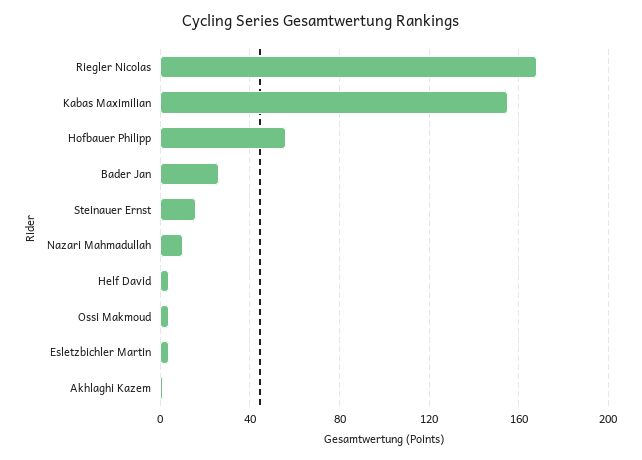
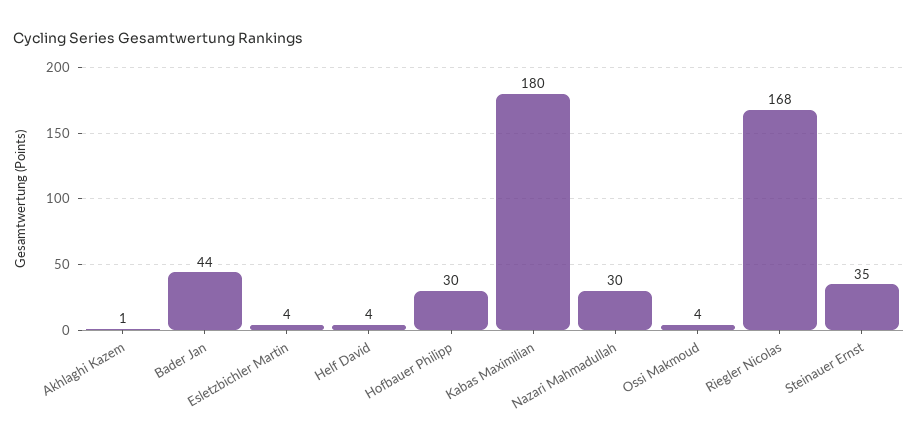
  {
    "Riegler Nicolas": 168,
-   "Kabas Maximilian": 155,
+   "Kabas Maximilian": 180,
-   "Hofbauer Philipp": 55,
+   "Hofbauer Philipp": 30,
-   "Bader Jan": 25,
+   "Bader Jan": 44,
-   "Steinauer Ernst": 15,
+   "Steinauer Ernst": 35,
-   "Nazari Mahmadullah": 10,
+   "Nazari Mahmadullah": 30,
    "Helf David": 4,
    "Ossi Makmoud": 4,
    "Esletzbichler Martin": 4,
    "Akhlaghi Kazem": 1
  }

